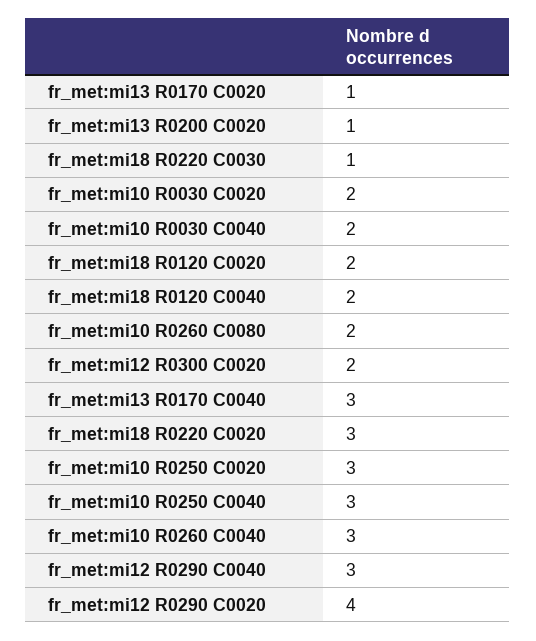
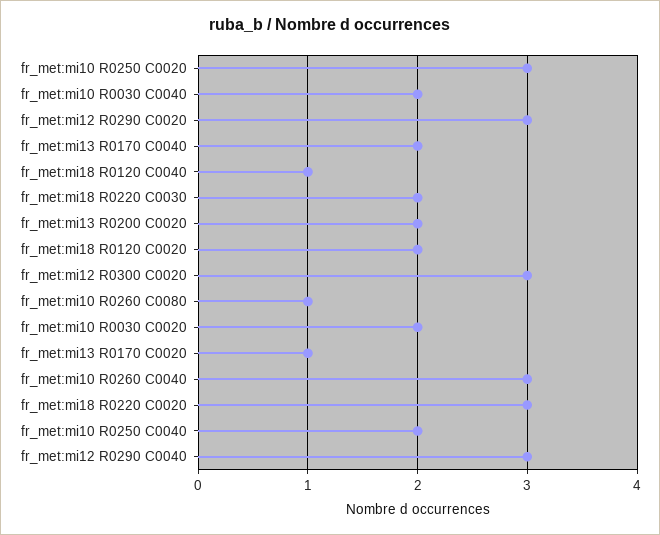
  {
    "fr_met:mi13 R0170 C0020": 1,
-   "fr_met:mi13 R0200 C0020": 1,
+   "fr_met:mi13 R0200 C0020": 2,
-   "fr_met:mi18 R0220 C0030": 1,
+   "fr_met:mi18 R0220 C0030": 2,
    "fr_met:mi10 R0030 C0020": 2,
    "fr_met:mi10 R0030 C0040": 2,
    "fr_met:mi18 R0120 C0020": 2,
-   "fr_met:mi18 R0120 C0040": 2,
+   "fr_met:mi18 R0120 C0040": 1,
-   "fr_met:mi10 R0260 C0080": 2,
+   "fr_met:mi10 R0260 C0080": 1,
-   "fr_met:mi12 R0300 C0020": 2,
+   "fr_met:mi12 R0300 C0020": 3,
-   "fr_met:mi13 R0170 C0040": 3,
+   "fr_met:mi13 R0170 C0040": 2,
    "fr_met:mi18 R0220 C0020": 3,
    "fr_met:mi10 R0250 C0020": 3,
-   "fr_met:mi10 R0250 C0040": 3,
+   "fr_met:mi10 R0250 C0040": 2,
    "fr_met:mi10 R0260 C0040": 3,
    "fr_met:mi12 R0290 C0040": 3,
-   "fr_met:mi12 R0290 C0020": 4
+   "fr_met:mi12 R0290 C0020": 3
  }

